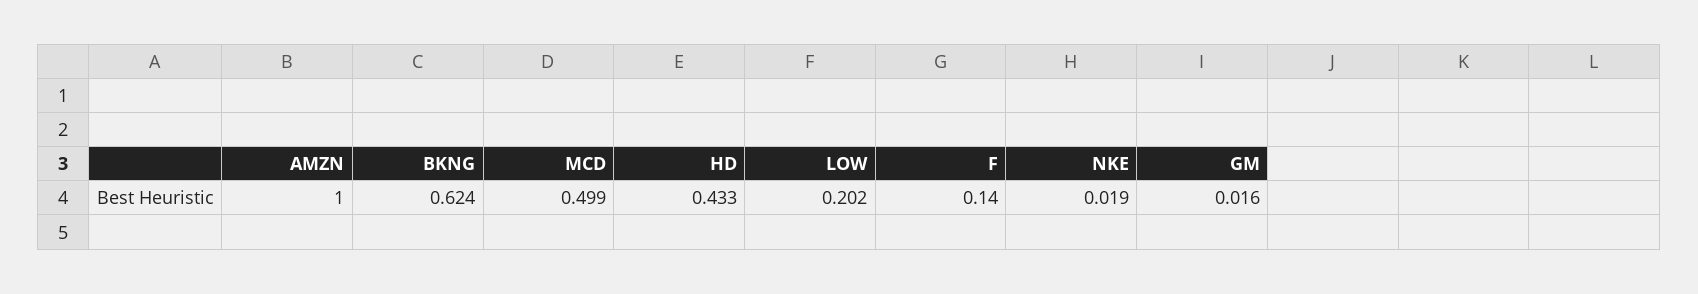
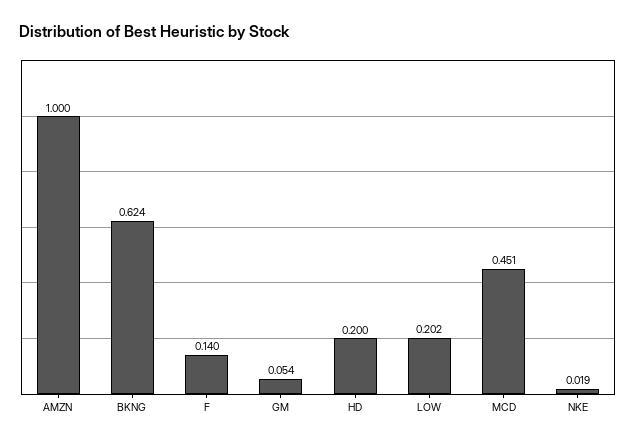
  {
    "AMZN": 1,
    "BKNG": 0.624,
-   "MCD": 0.499,
+   "MCD": 0.451,
-   "HD": 0.433,
+   "HD": 0.2,
    "LOW": 0.202,
    "F": 0.14,
    "NKE": 0.019,
-   "GM": 0.016
+   "GM": 0.054
  }

